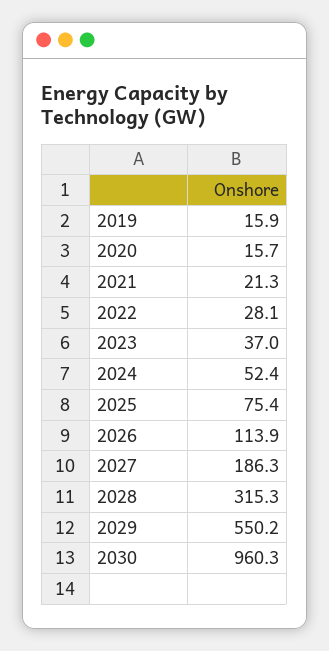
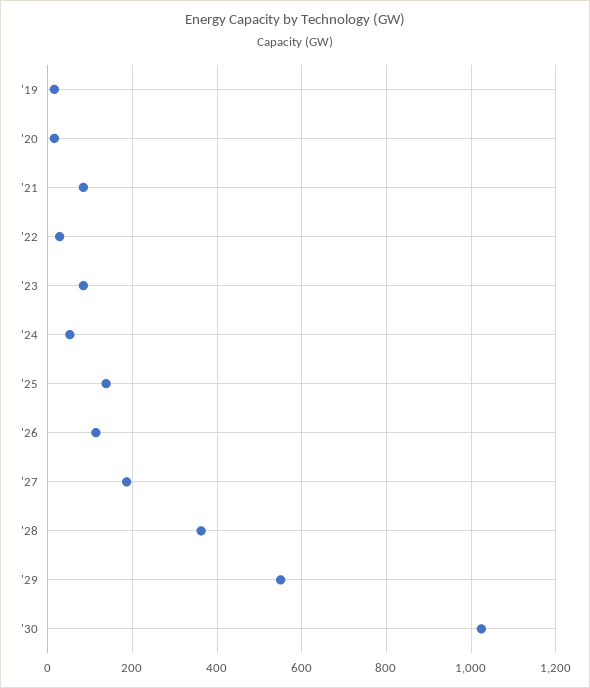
  {
    "2019": 15.9,
    "2020": 15.7,
-   "2021": 21.3,
+   "2021": 80,
    "2022": 28.1,
-   "2023": 37,
+   "2023": 80,
    "2024": 52.4,
-   "2025": 75.4,
+   "2025": 140,
    "2026": 113.9,
    "2027": 186.3,
-   "2028": 315.3,
+   "2028": 360,
    "2029": 550.2,
-   "2030": 960.3
+   "2030": 1020
  }

